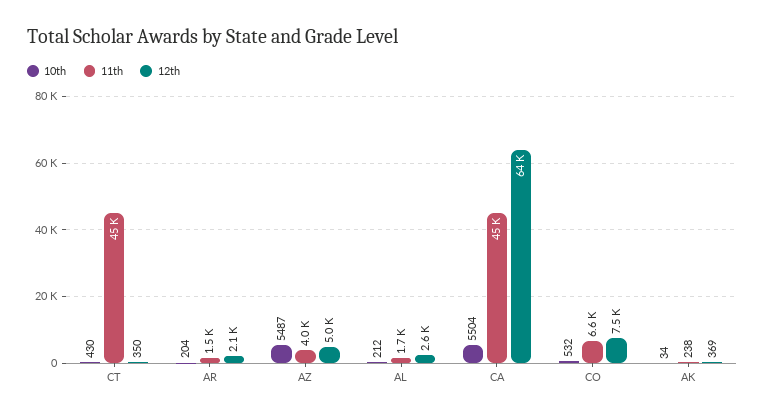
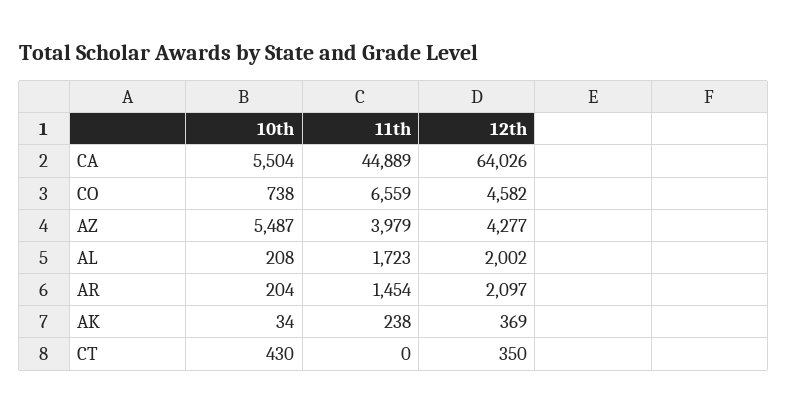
  {
    "10th": {
      "CT": 430,
      "AR": 204,
      "AZ": 5487,
-     "AL": 212,
+     "AL": 208,
      "CA": 5504,
-     "CO": 532,
+     "CO": 738,
      "AK": 34
    },
    "11th": {
-     "CT": 45000,
+     "CT": 0,
      "AR": 1454,
      "AZ": 3979,
      "AL": 1723,
      "CA": 44889,
      "CO": 6559,
      "AK": 238
    },
    "12th": {
      "CT": 350,
      "AR": 2097,
-     "AZ": 5000,
+     "AZ": 4277,
-     "AL": 2600,
+     "AL": 2002,
      "CA": 64026,
-     "CO": 7500,
+     "CO": 4582,
      "AK": 369
    }
  }

